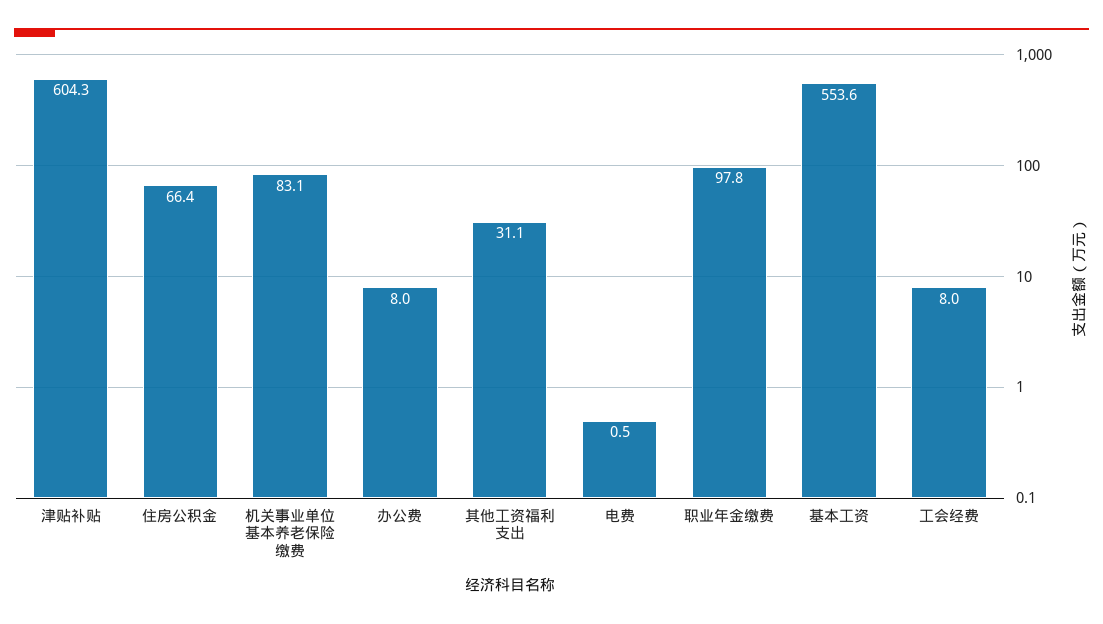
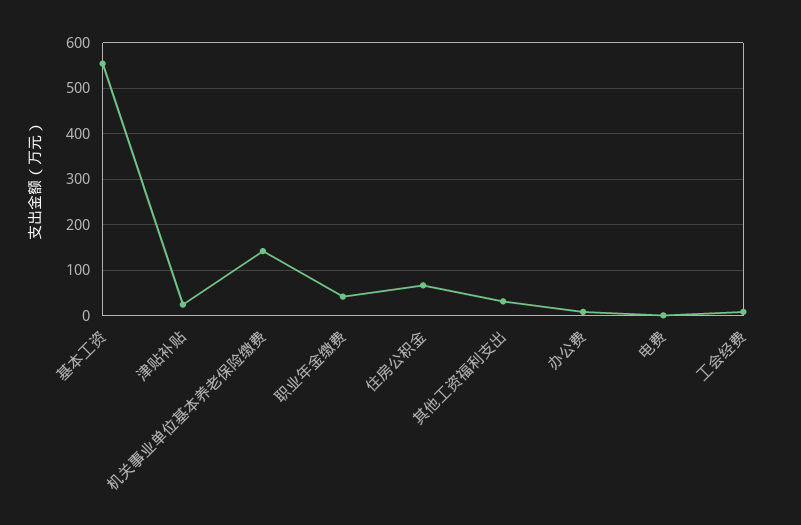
  {
-   "津贴补贴": 604.3,
+   "津贴补贴": 20,
    "住房公积金": 66.4,
-   "机关事业单位基本养老保险缴费": 83.1,
+   "机关事业单位基本养老保险缴费": 140,
    "办公费": 8,
    "其他工资福利支出": 31.1,
    "电费": 0.5,
-   "职业年金缴费": 97.8,
+   "职业年金缴费": 40,
    "基本工资": 553.6,
    "工会经费": 8
  }

